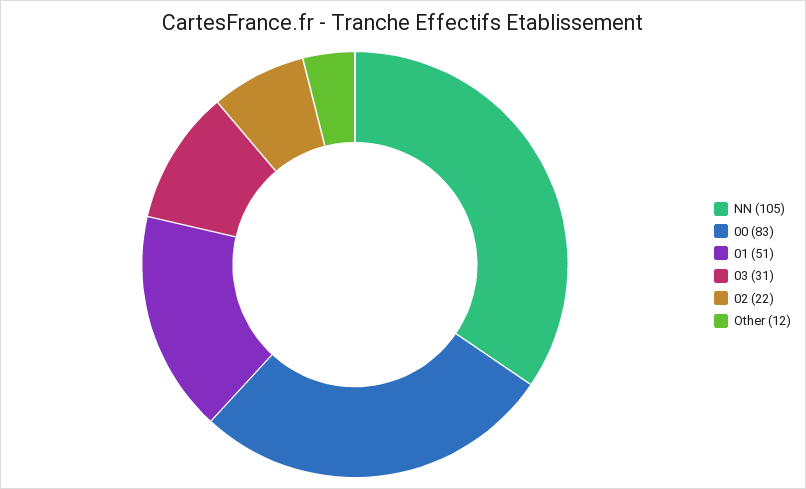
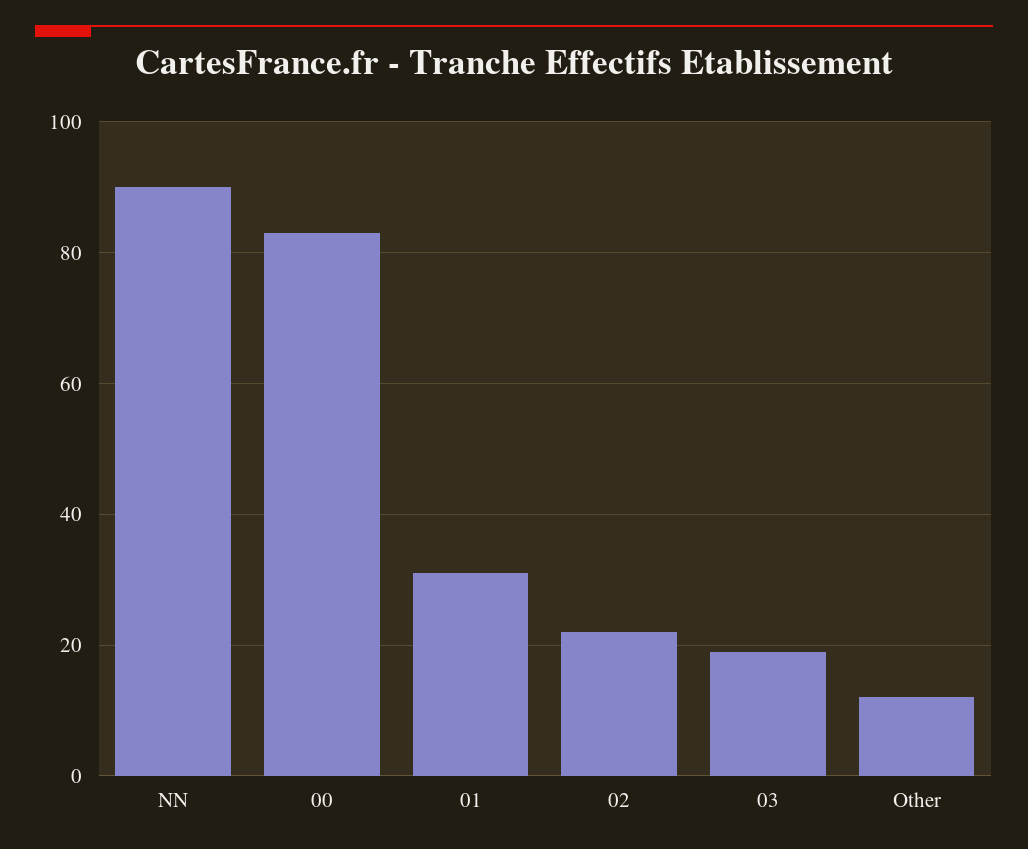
  {
-   "NN": 105,
+   "NN": 90,
    "00": 83,
-   "01": 51,
+   "01": 30,
-   "03": 31,
+   "03": 20,
    "02": 22,
    "Other": 12
  }

